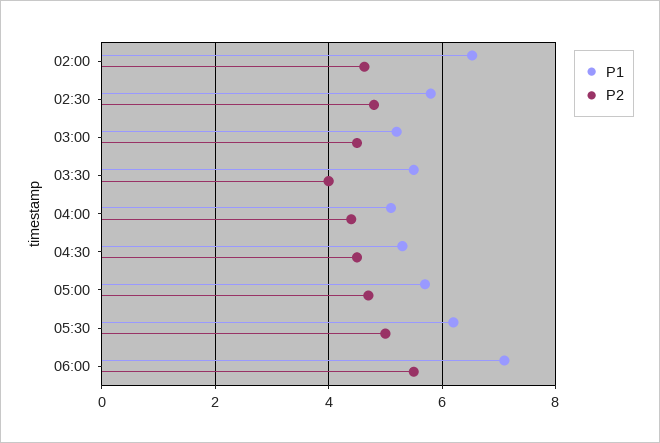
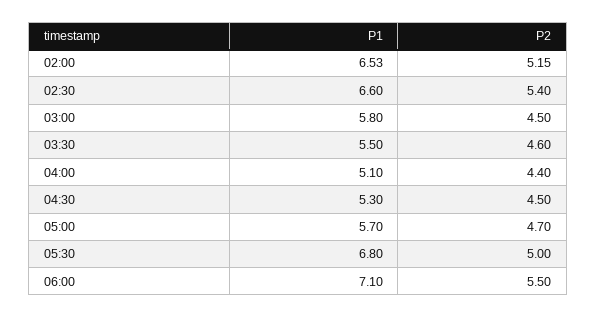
  {
    "P1": {
      "02:00": 6.53,
-     "02:30": 5.8,
+     "02:30": 6.6,
-     "03:00": 5.2,
+     "03:00": 5.8,
      "03:30": 5.5,
      "04:00": 5.1,
      "04:30": 5.3,
      "05:00": 5.7,
-     "05:30": 6.2,
+     "05:30": 6.8,
      "06:00": 7.1
    },
    "P2": {
-     "02:00": 4.6,
+     "02:00": 5.15,
-     "02:30": 4.8,
+     "02:30": 5.4,
      "03:00": 4.5,
-     "03:30": 4,
+     "03:30": 4.6,
      "04:00": 4.4,
      "04:30": 4.5,
      "05:00": 4.7,
      "05:30": 5,
      "06:00": 5.5
    }
  }

